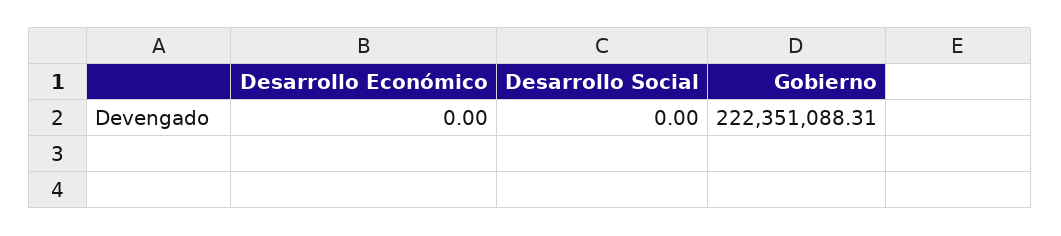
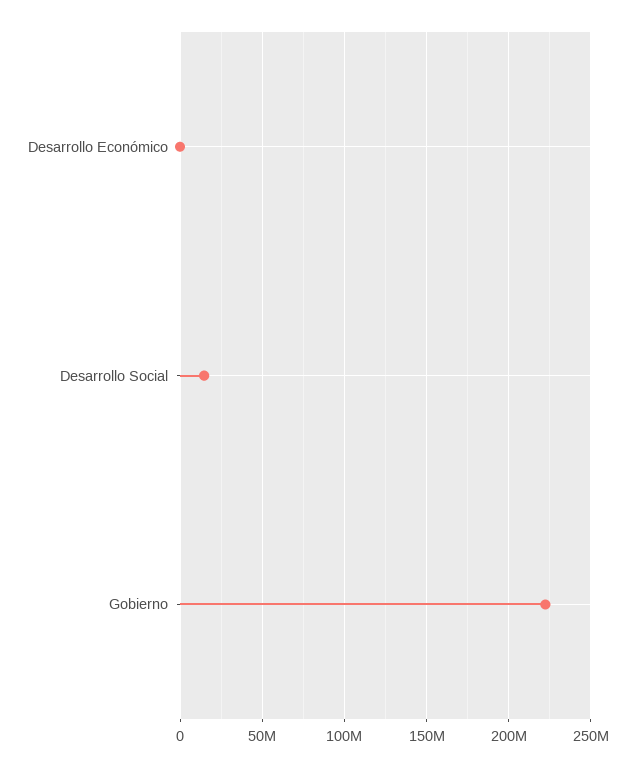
  {
    "Desarrollo Económico": 0,
-   "Desarrollo Social": 0,
+   "Desarrollo Social": 15000000,
    "Gobierno": 222351088.31
  }

